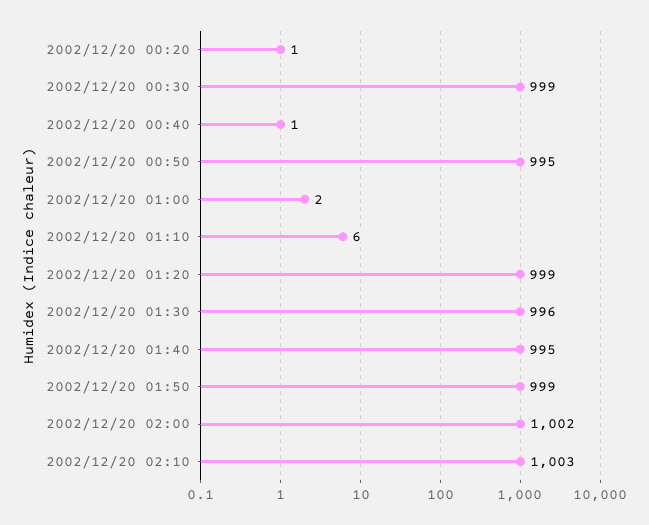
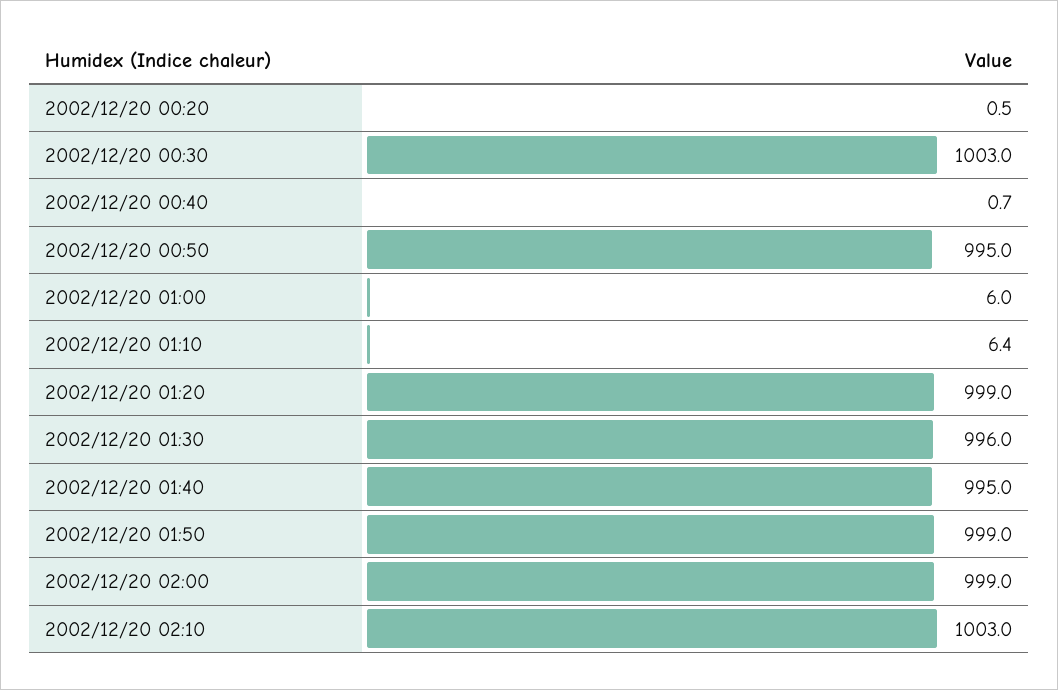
  {
    "2002/12/20 00:20": 0.5,
-   "2002/12/20 00:30": 999,
+   "2002/12/20 00:30": 1003,
    "2002/12/20 00:40": 0.7,
    "2002/12/20 00:50": 995,
-   "2002/12/20 01:00": 2,
+   "2002/12/20 01:00": 6,
    "2002/12/20 01:10": 6.4,
    "2002/12/20 01:20": 999,
    "2002/12/20 01:30": 996,
    "2002/12/20 01:40": 995,
    "2002/12/20 01:50": 999,
-   "2002/12/20 02:00": 1002,
+   "2002/12/20 02:00": 999,
    "2002/12/20 02:10": 1003
  }

